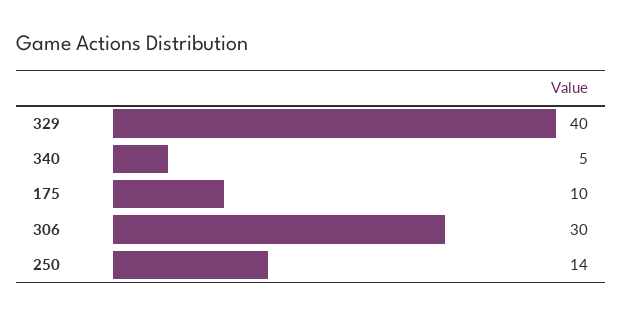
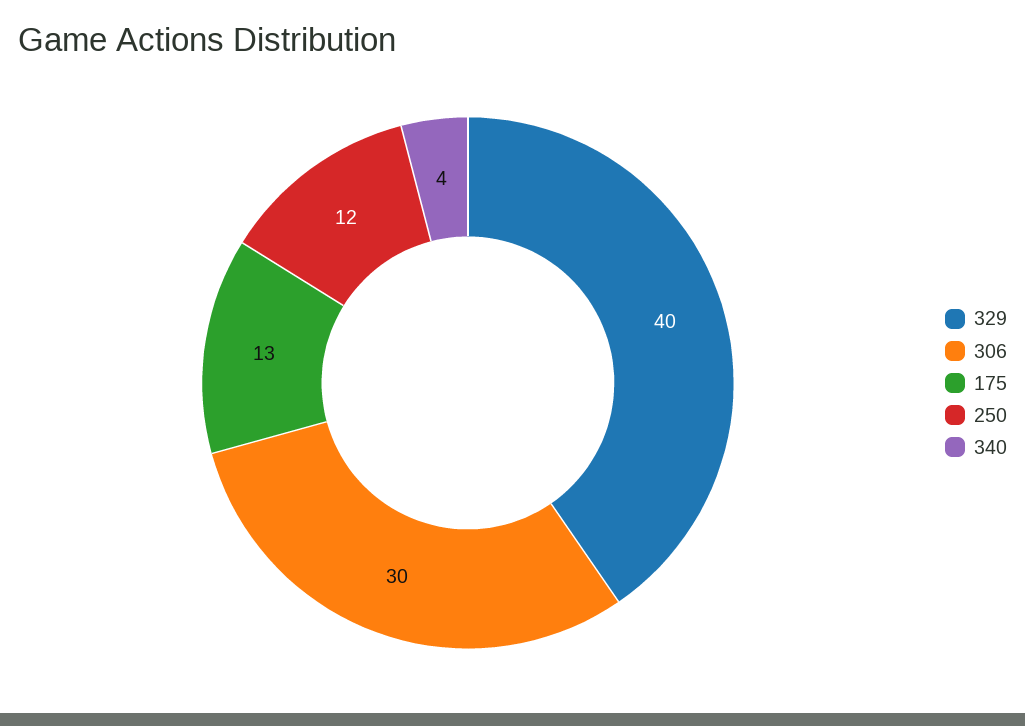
  {
    "329": 40,
-   "340": 5,
+   "340": 4,
-   "175": 10,
+   "175": 13,
    "306": 30,
-   "250": 14
+   "250": 12
  }

